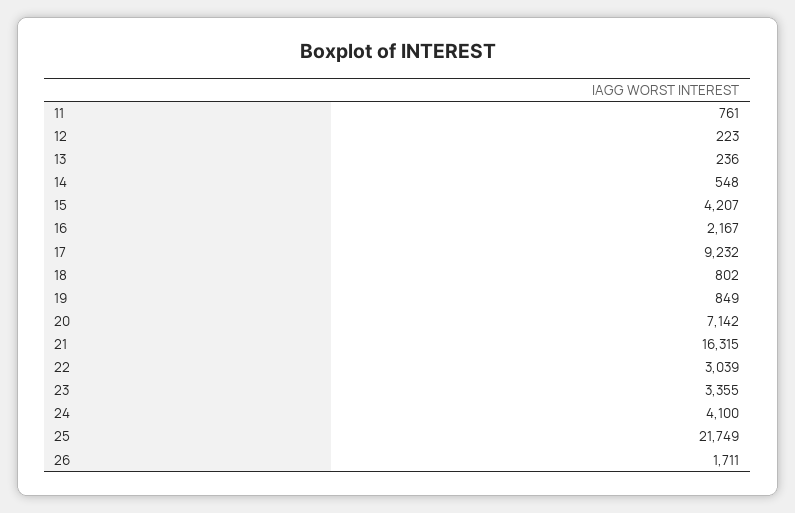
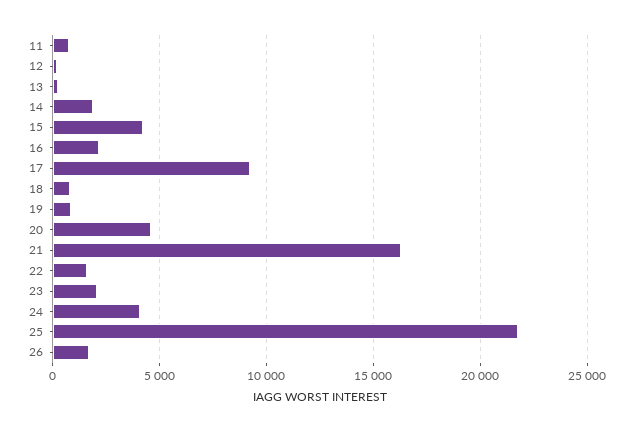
  {
    "11": 761,
    "12": 223,
    "13": 236,
-   "14": 548,
+   "14": 2000,
    "15": 4207,
    "16": 2167,
    "17": 9232,
    "18": 802,
    "19": 849,
-   "20": 7142,
+   "20": 4500,
    "21": 16315,
-   "22": 3039,
+   "22": 1500,
-   "23": 3355,
+   "23": 2000,
    "24": 4100,
    "25": 21749,
    "26": 1711
  }

